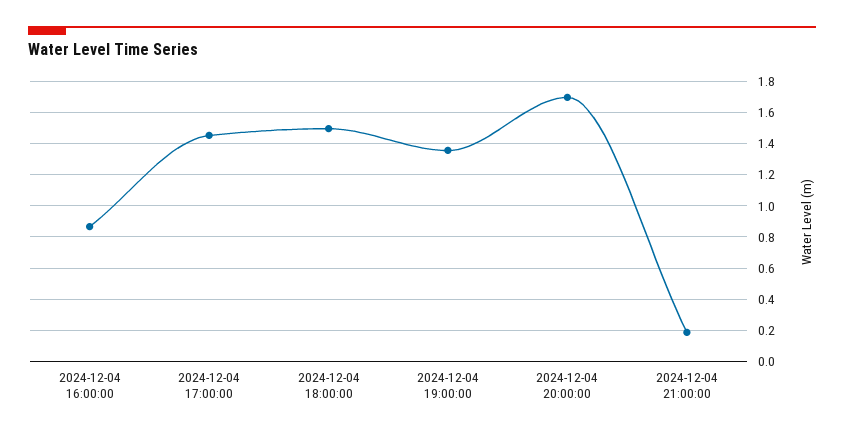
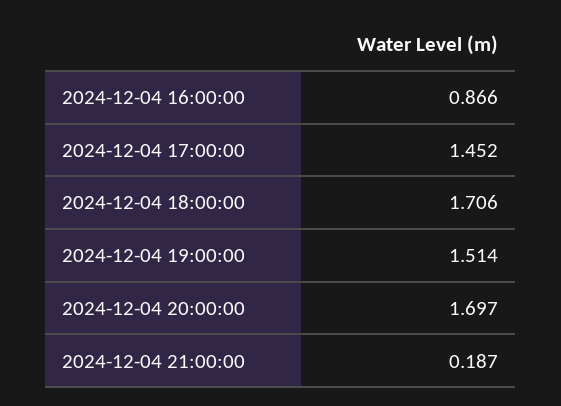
  {
    "2024-12-04 16:00:00": 0.866,
    "2024-12-04 17:00:00": 1.452,
-   "2024-12-04 18:00:00": 1.5,
+   "2024-12-04 18:00:00": 1.706,
-   "2024-12-04 19:00:00": 1.35,
+   "2024-12-04 19:00:00": 1.514,
    "2024-12-04 20:00:00": 1.697,
    "2024-12-04 21:00:00": 0.187
  }

